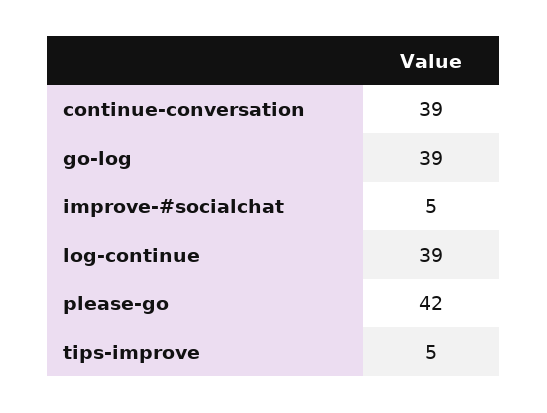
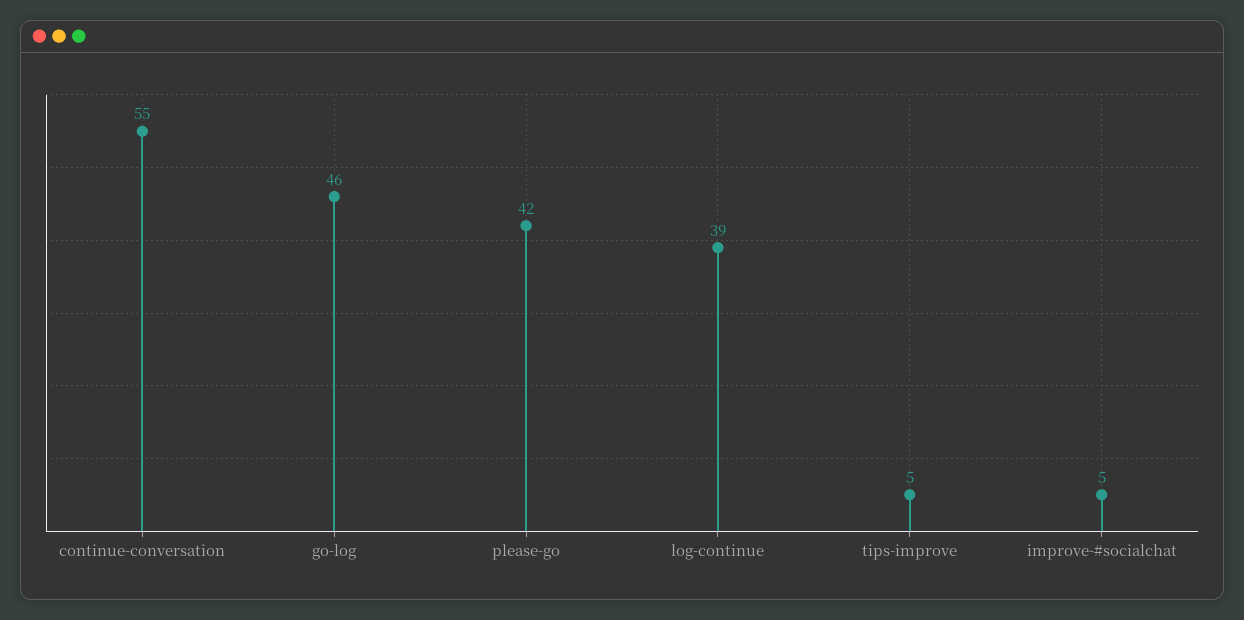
  {
-   "continue-conversation": 39,
+   "continue-conversation": 55,
-   "go-log": 39,
+   "go-log": 46,
    "improve-#socialchat": 5,
    "log-continue": 39,
    "please-go": 42,
    "tips-improve": 5
  }

